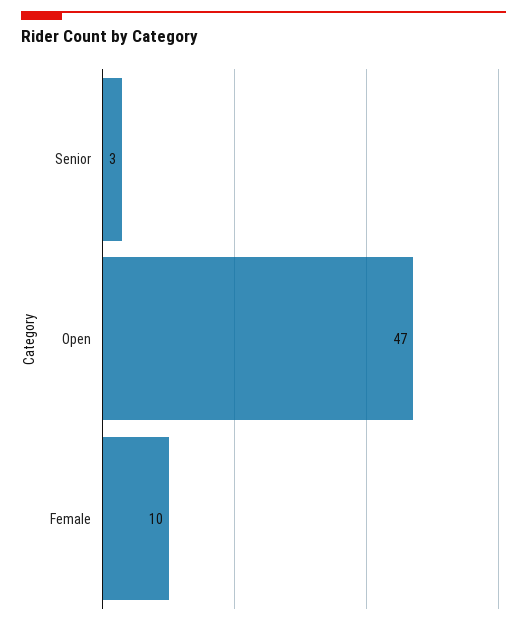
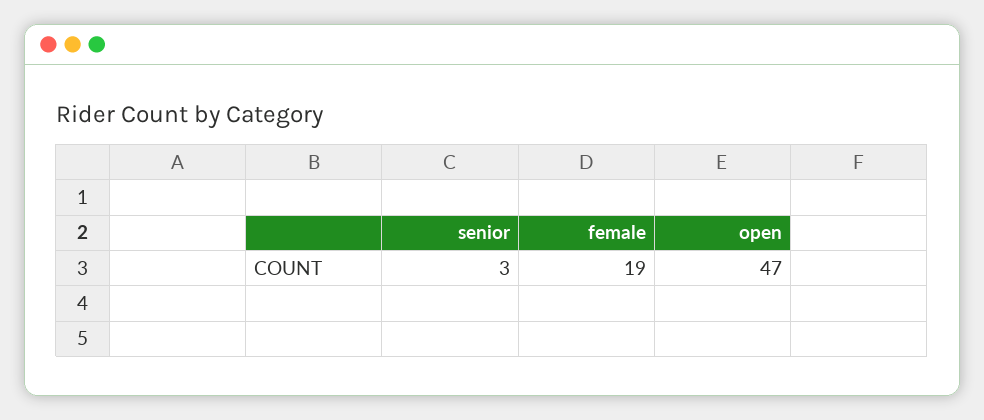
  {
    "Senior": 3,
    "Open": 47,
-   "Female": 10
+   "Female": 19
  }

